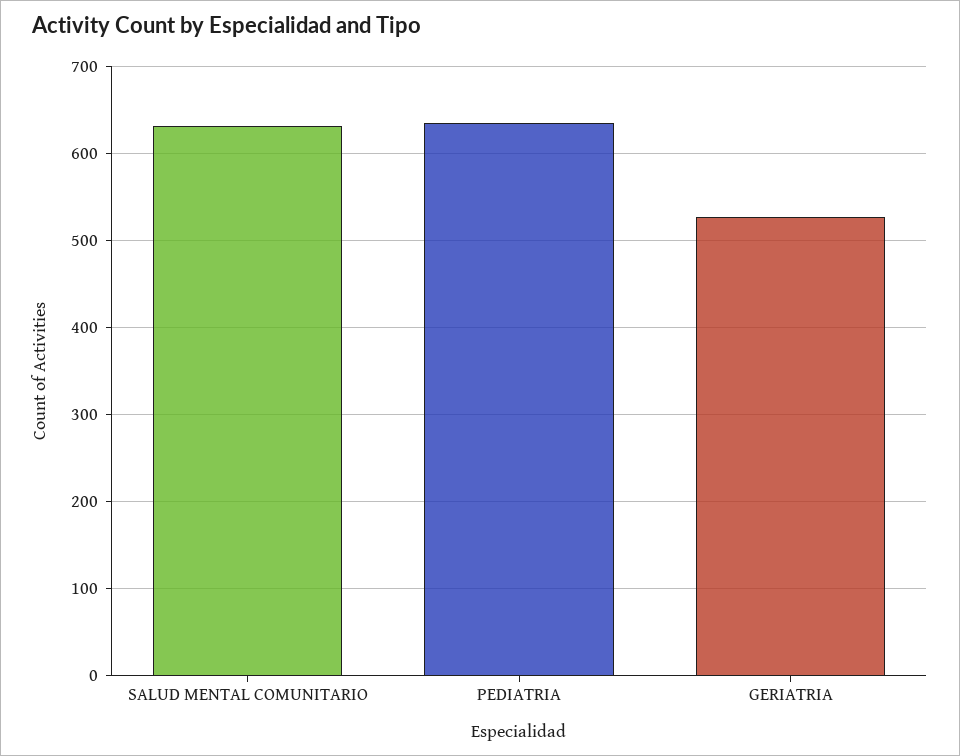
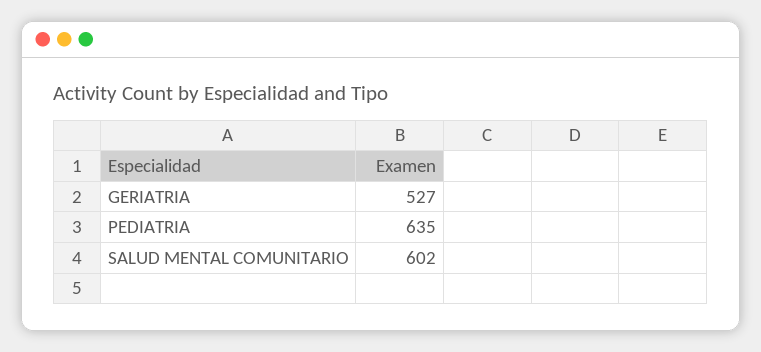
  {
-   "SALUD MENTAL COMUNITARIO": 630,
+   "SALUD MENTAL COMUNITARIO": 602,
    "PEDIATRIA": 635,
    "GERIATRIA": 527
  }

